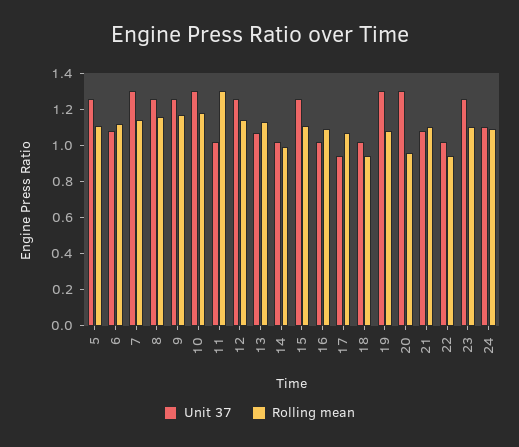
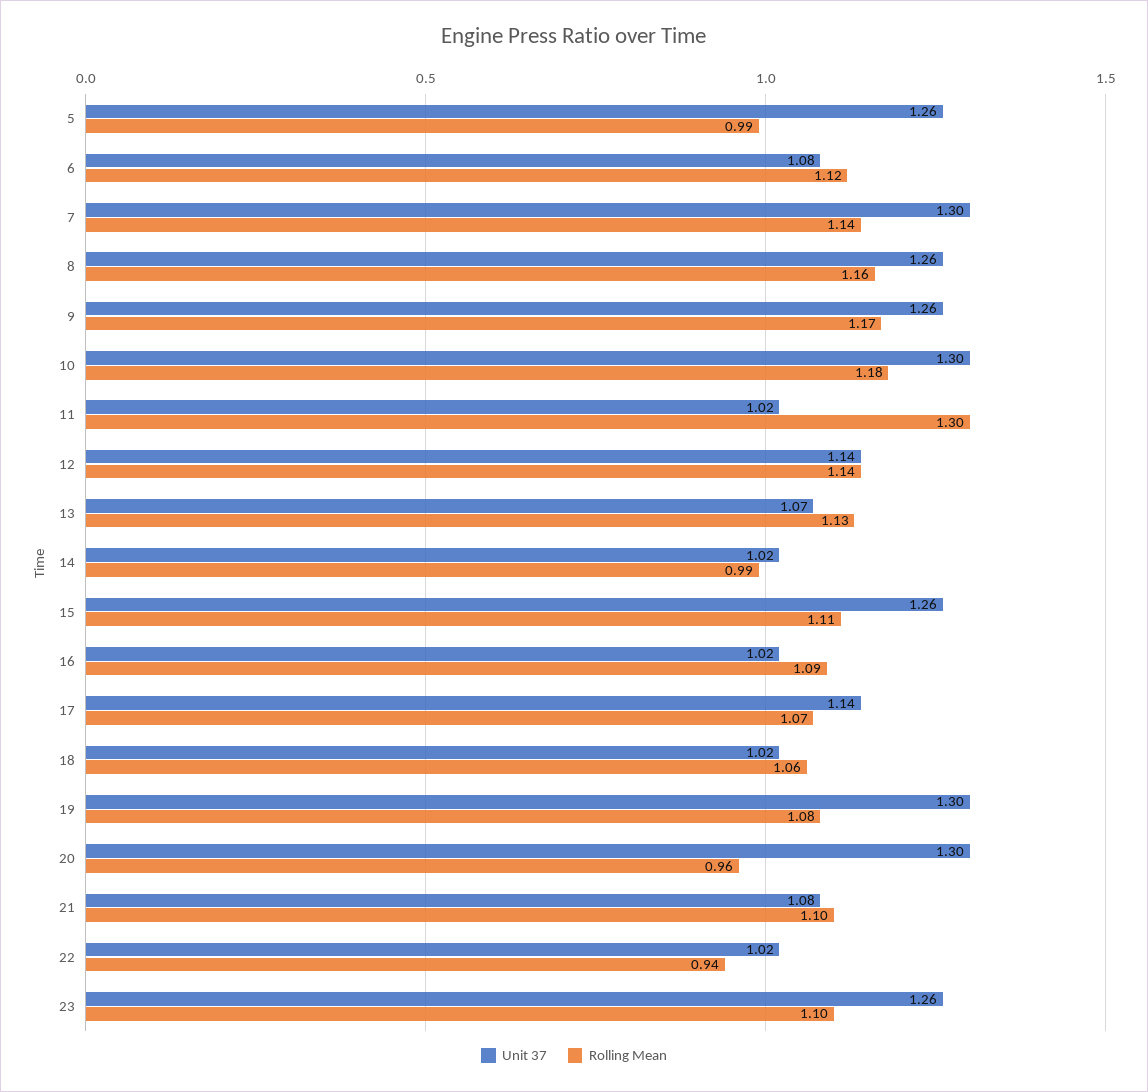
  {
    "Unit 37": {
      "5": 1.26,
      "6": 1.08,
      "7": 1.3,
      "8": 1.26,
      "9": 1.26,
      "10": 1.3,
      "11": 1.02,
-     "12": 1.25,
+     "12": 1.14,
      "13": 1.07,
      "14": 1.02,
      "15": 1.26,
      "16": 1.02,
-     "17": 0.95,
+     "17": 1.14,
      "18": 1.02,
      "19": 1.3,
      "20": 1.3,
      "21": 1.08,
      "22": 1.02,
-     "23": 1.26,
+     "23": 1.26
-     "24": 1.1
    },
    "Rolling mean": {
-     "5": 1.1,
+     "5": 0.99,
      "6": 1.12,
      "7": 1.14,
      "8": 1.16,
      "9": 1.17,
      "10": 1.18,
      "11": 1.3,
      "12": 1.14,
      "13": 1.13,
      "14": 0.99,
      "15": 1.11,
      "16": 1.09,
      "17": 1.07,
-     "18": 0.95,
+     "18": 1.06,
      "19": 1.08,
      "20": 0.96,
      "21": 1.1,
      "22": 0.94,
-     "23": 1.1,
+     "23": 1.1
-     "24": 1.1
    }
  }

